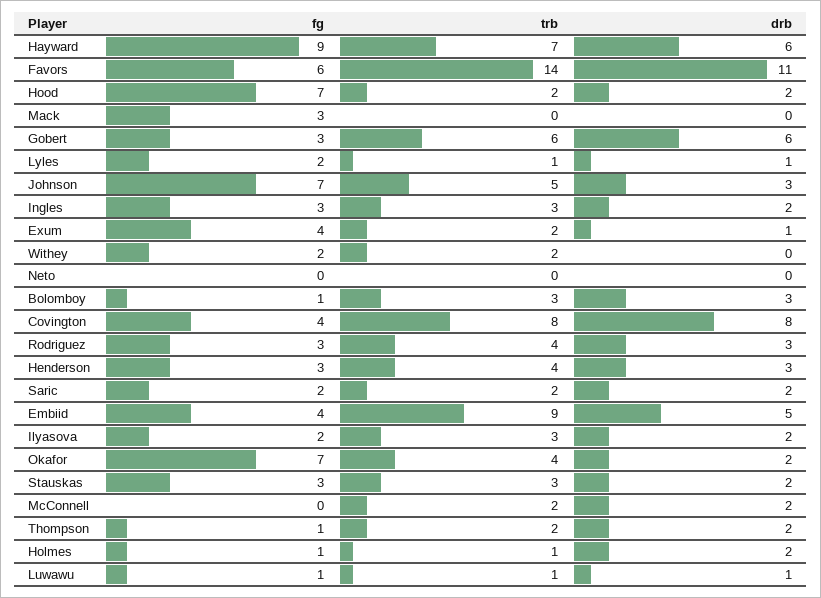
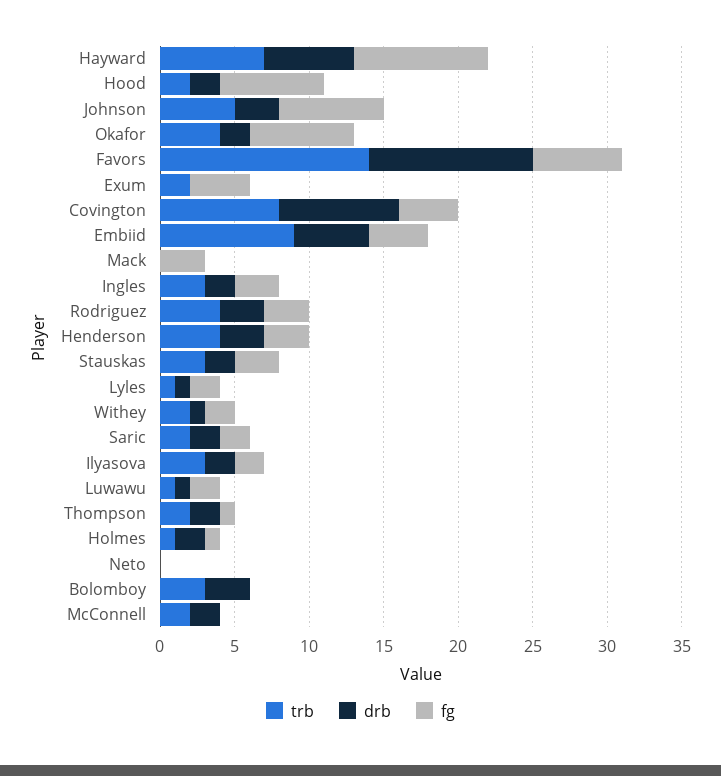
  {
    "fg": {
      "Hayward": 9,
      "Favors": 6,
      "Hood": 7,
      "Mack": 3,
-     "Gobert": 3,
      "Lyles": 2,
      "Johnson": 7,
      "Ingles": 3,
      "Exum": 4,
      "Withey": 2,
      "Neto": 0,
-     "Bolomboy": 1,
+     "Bolomboy": 0,
      "Covington": 4,
      "Rodriguez": 3,
      "Henderson": 3,
      "Saric": 2,
      "Embiid": 4,
      "Ilyasova": 2,
      "Okafor": 7,
      "Stauskas": 3,
      "McConnell": 0,
      "Thompson": 1,
      "Holmes": 1,
-     "Luwawu": 1
+     "Luwawu": 2
    },
    "trb": {
      "Hayward": 7,
      "Favors": 14,
      "Hood": 2,
      "Mack": 0,
-     "Gobert": 6,
      "Lyles": 1,
      "Johnson": 5,
      "Ingles": 3,
      "Exum": 2,
      "Withey": 2,
      "Neto": 0,
      "Bolomboy": 3,
      "Covington": 8,
      "Rodriguez": 4,
      "Henderson": 4,
      "Saric": 2,
      "Embiid": 9,
      "Ilyasova": 3,
      "Okafor": 4,
      "Stauskas": 3,
      "McConnell": 2,
      "Thompson": 2,
      "Holmes": 1,
      "Luwawu": 1
    },
    "drb": {
      "Hayward": 6,
      "Favors": 11,
      "Hood": 2,
      "Mack": 0,
-     "Gobert": 6,
      "Lyles": 1,
      "Johnson": 3,
      "Ingles": 2,
-     "Exum": 1,
+     "Exum": 0,
-     "Withey": 0,
+     "Withey": 1,
      "Neto": 0,
      "Bolomboy": 3,
      "Covington": 8,
      "Rodriguez": 3,
      "Henderson": 3,
      "Saric": 2,
      "Embiid": 5,
      "Ilyasova": 2,
      "Okafor": 2,
      "Stauskas": 2,
      "McConnell": 2,
      "Thompson": 2,
      "Holmes": 2,
      "Luwawu": 1
    }
  }

